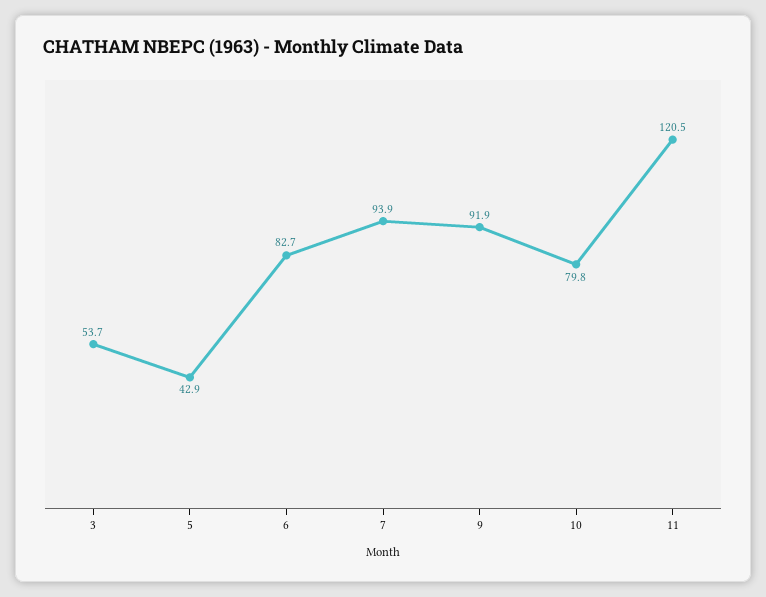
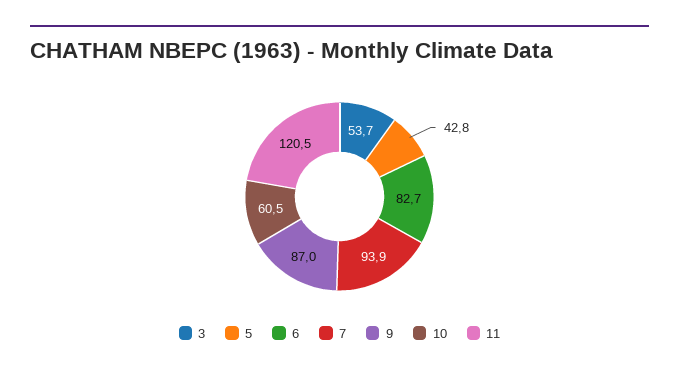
  {
    "3": 53.7,
-   "5": 42.9,
+   "5": 42.8,
    "6": 82.7,
    "7": 93.9,
-   "9": 91.9,
+   "9": 87,
-   "10": 79.8,
+   "10": 60.5,
    "11": 120.5
  }

